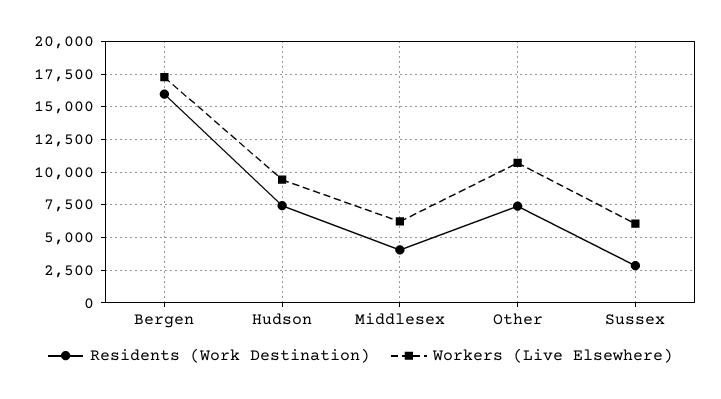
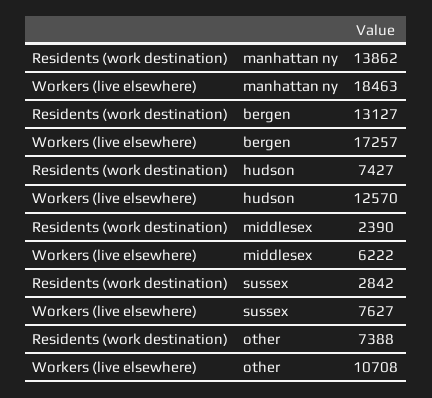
  {
    "Residents (Work Destination)": {
-     "Bergen": 16000,
+     "Bergen": 13127,
      "Hudson": 7427,
-     "Middlesex": 4000,
+     "Middlesex": 2390,
      "Other": 7388,
-     "Sussex": 2842
+     "Sussex": 2842,
+     "manhattan ny": 13862
    },
    "Workers (Live Elsewhere)": {
      "Bergen": 17257,
-     "Hudson": 9500,
+     "Hudson": 12570,
      "Middlesex": 6222,
      "Other": 10708,
-     "Sussex": 6000
+     "Sussex": 7627,
+     "manhattan ny": 18463
    }
  }

